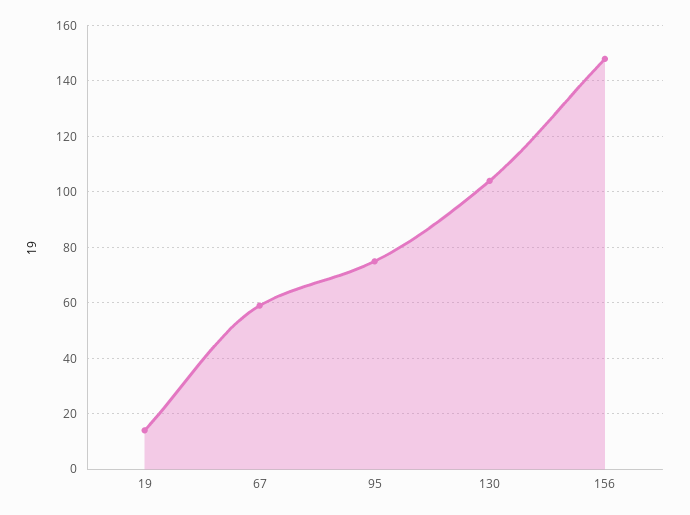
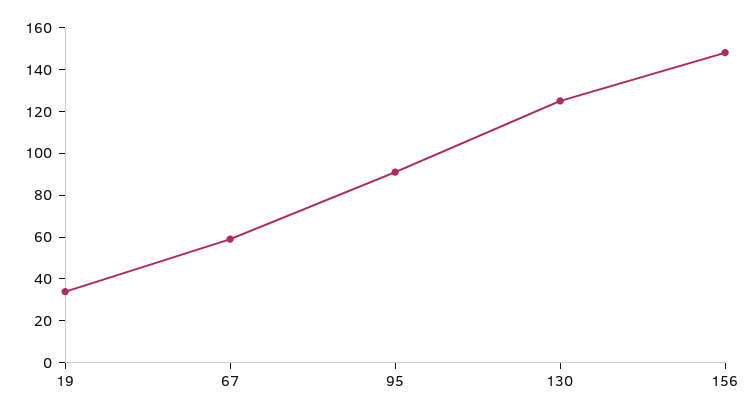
  {
-   "19": 15,
+   "19": 35,
    "67": 60,
-   "95": 75,
+   "95": 90,
-   "130": 105,
+   "130": 125,
    "156": 150
  }

